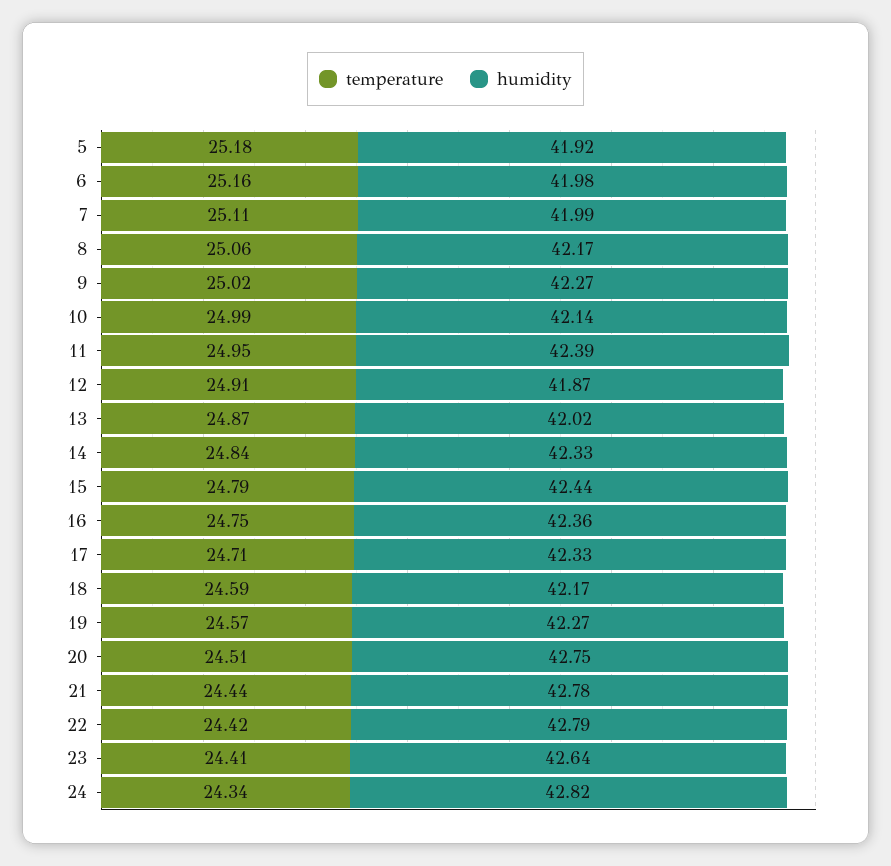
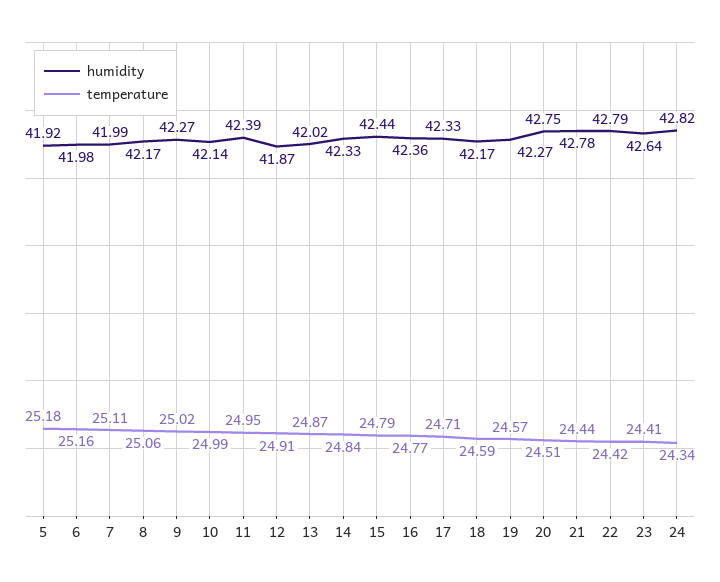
  {
    "temperature": {
      "5": 25.18,
      "6": 25.16,
      "7": 25.11,
      "8": 25.06,
      "9": 25.02,
      "10": 24.99,
      "11": 24.95,
      "12": 24.91,
      "13": 24.87,
      "14": 24.84,
      "15": 24.79,
-     "16": 24.75,
+     "16": 24.77,
      "17": 24.71,
      "18": 24.59,
      "19": 24.57,
      "20": 24.51,
      "21": 24.44,
      "22": 24.42,
      "23": 24.41,
      "24": 24.34
    },
    "humidity": {
      "5": 41.92,
      "6": 41.98,
      "7": 41.99,
      "8": 42.17,
      "9": 42.27,
      "10": 42.14,
      "11": 42.39,
      "12": 41.87,
      "13": 42.02,
      "14": 42.33,
      "15": 42.44,
      "16": 42.36,
      "17": 42.33,
      "18": 42.17,
      "19": 42.27,
      "20": 42.75,
      "21": 42.78,
      "22": 42.79,
      "23": 42.64,
      "24": 42.82
    }
  }

